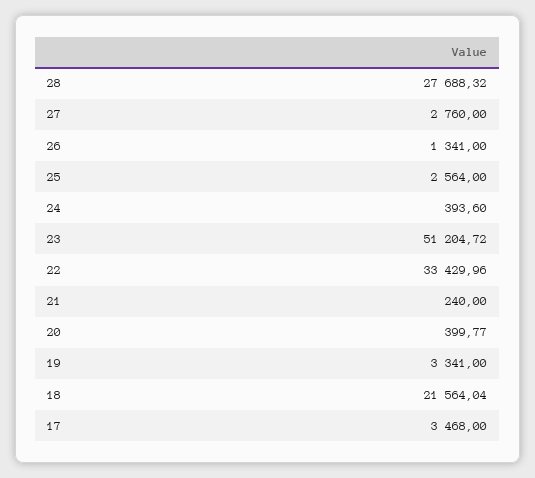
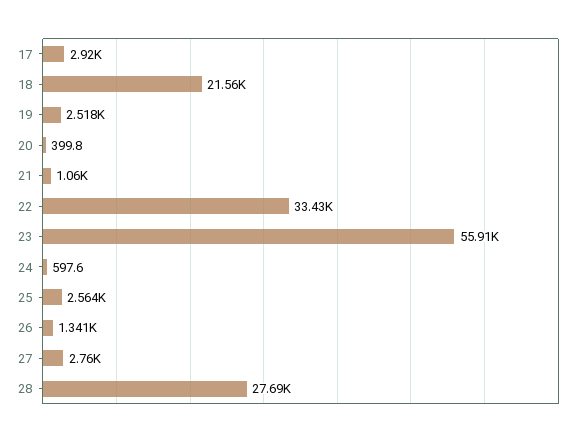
  {
    "28": 27688.32,
    "27": 2760,
    "26": 1341,
    "25": 2564,
-   "24": 393.6,
+   "24": 597.6,
-   "23": 51204.72,
+   "23": 55910,
    "22": 33429.96,
-   "21": 240,
+   "21": 1060,
    "20": 399.77,
-   "19": 3341,
+   "19": 2518,
    "18": 21564.04,
-   "17": 3468
+   "17": 2920
  }

